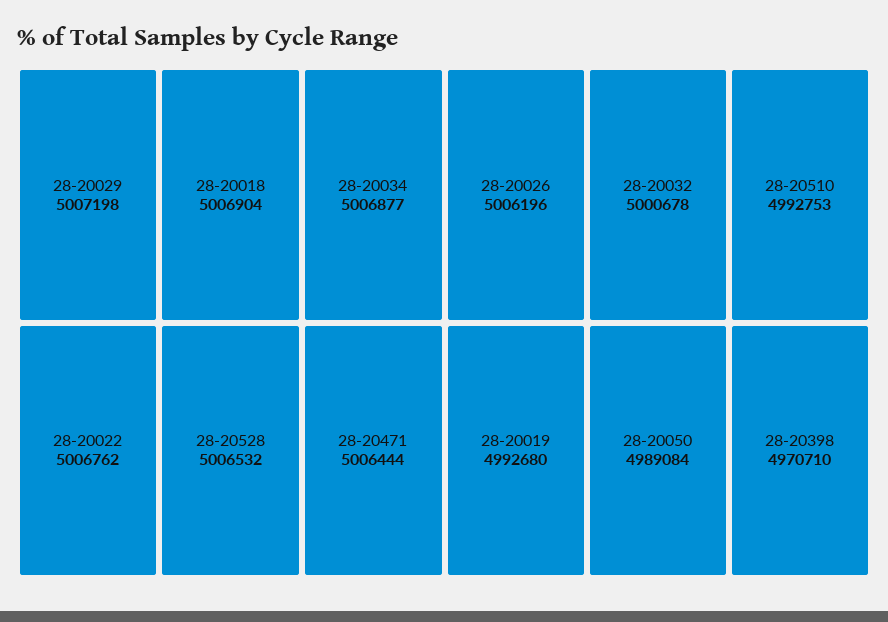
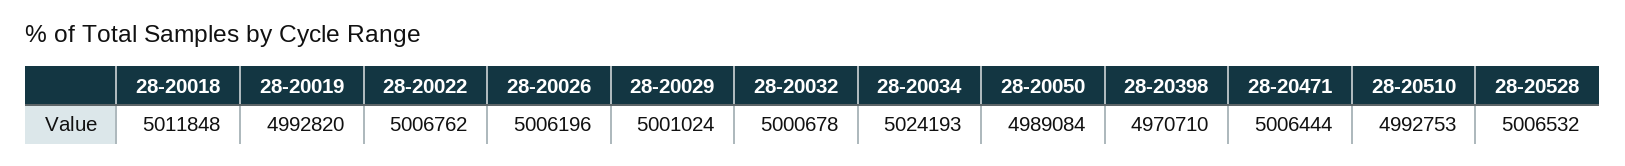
  {
-   "28-20029": 5007198,
+   "28-20029": 5001024,
-   "28-20018": 5006904,
+   "28-20018": 5011848,
-   "28-20034": 5006877,
+   "28-20034": 5024193,
    "28-20022": 5006762,
    "28-20528": 5006532,
    "28-20471": 5006444,
    "28-20026": 5006196,
    "28-20032": 5000678,
    "28-20510": 4992753,
-   "28-20019": 4992680,
+   "28-20019": 4992820,
    "28-20050": 4989084,
    "28-20398": 4970710
  }

